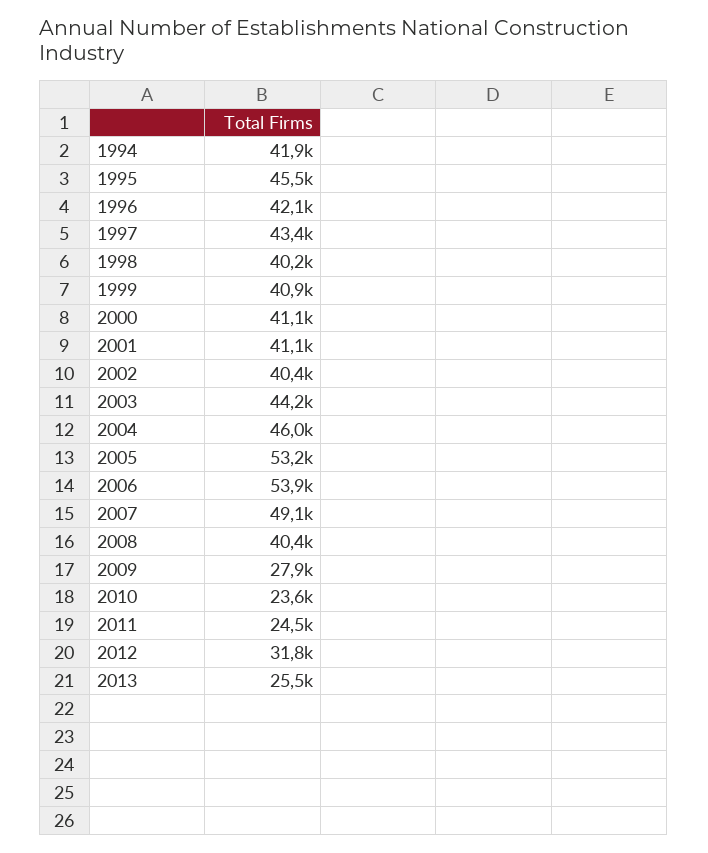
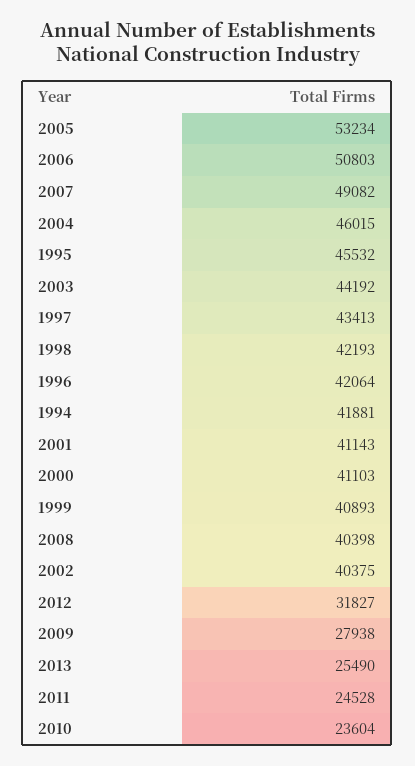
  {
    "1994": 41881,
    "1995": 45532,
    "1996": 42064,
    "1997": 43413,
-   "1998": 40200,
+   "1998": 42193,
    "1999": 40893,
    "2000": 41103,
    "2001": 41143,
    "2002": 40375,
    "2003": 44192,
    "2004": 46015,
    "2005": 53234,
-   "2006": 53900,
+   "2006": 50803,
    "2007": 49082,
    "2008": 40398,
    "2009": 27938,
    "2010": 23604,
    "2011": 24528,
    "2012": 31827,
    "2013": 25490
  }

